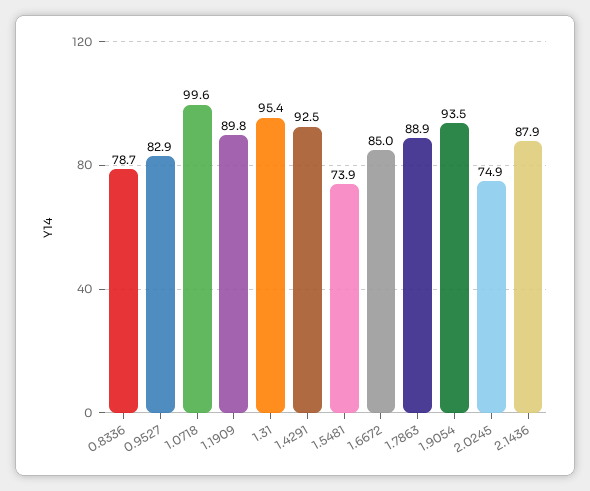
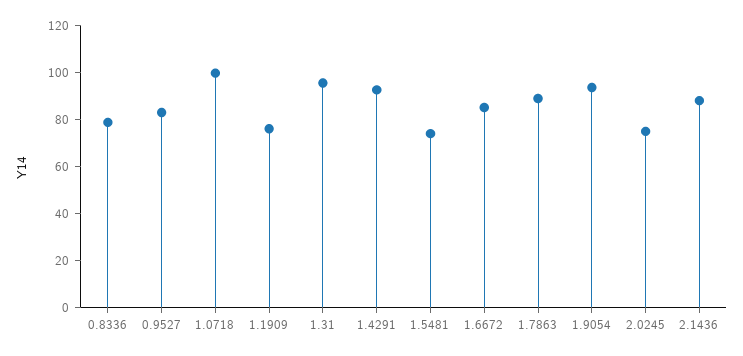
  {
    "0.8336": 78.7,
    "0.9527": 82.9,
    "1.0718": 99.6,
-   "1.1909": 89.8,
+   "1.1909": 75,
    "1.31": 95.4,
    "1.4291": 92.5,
    "1.5481": 73.9,
    "1.6672": 85,
    "1.7863": 88.9,
    "1.9054": 93.5,
    "2.0245": 74.9,
    "2.1436": 87.9
  }

